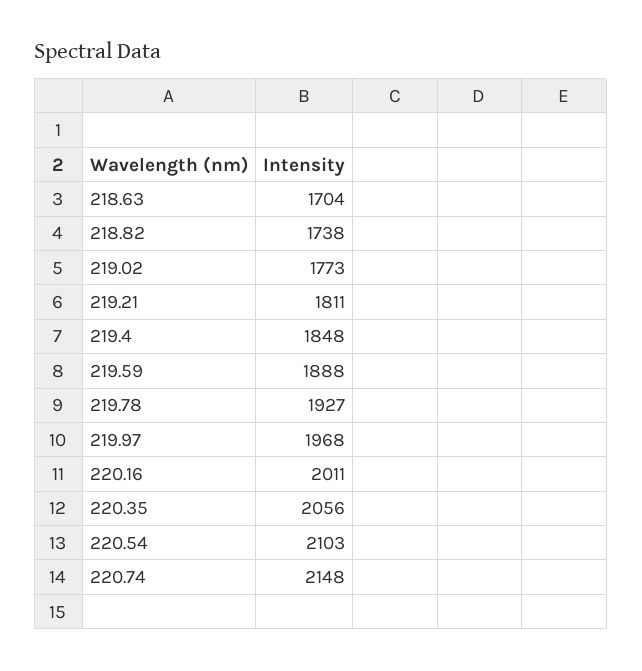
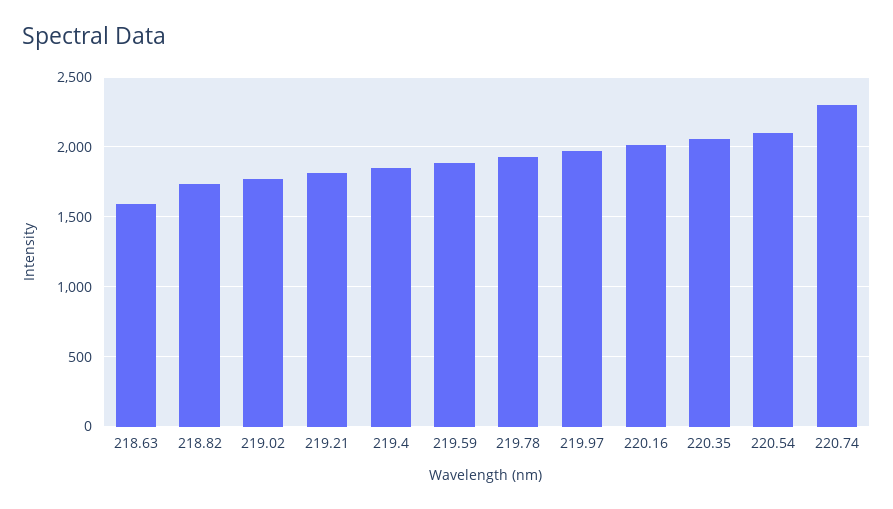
  {
-   "218.63": 1704,
+   "218.63": 1600,
    "218.82": 1738,
    "219.02": 1773,
    "219.21": 1811,
    "219.4": 1848,
    "219.59": 1888,
    "219.78": 1927,
    "219.97": 1968,
    "220.16": 2011,
    "220.35": 2056,
    "220.54": 2103,
-   "220.74": 2148
+   "220.74": 2300
  }

